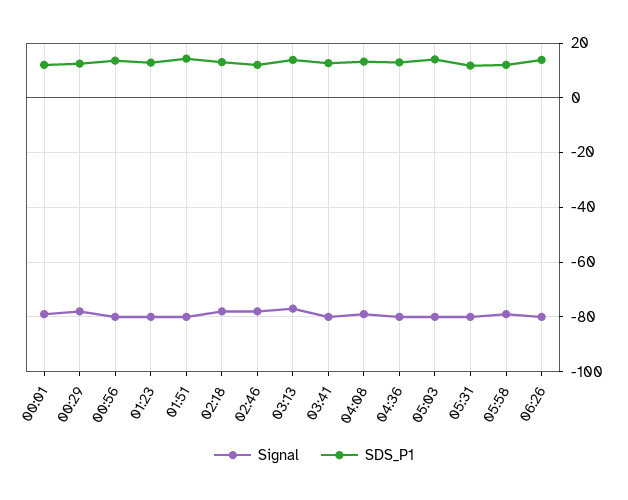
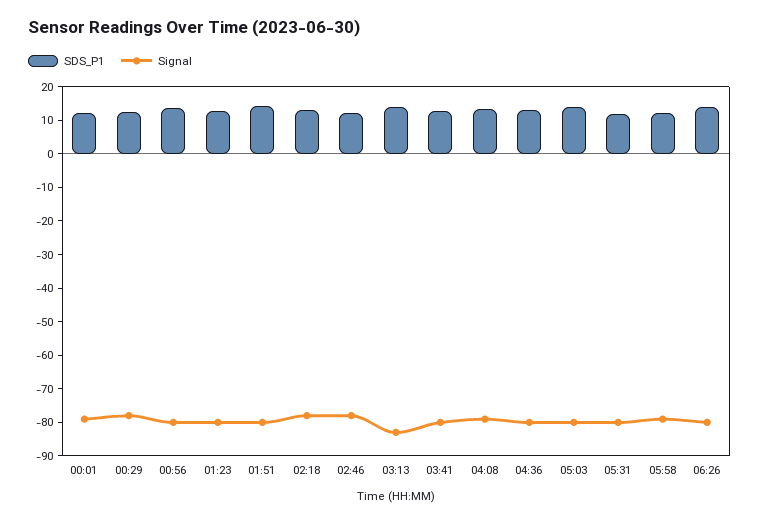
  {
    "Signal": {
      "00:01": -80,
      "00:29": -77.5,
      "00:56": -80,
      "01:23": -80,
      "01:51": -80,
      "02:18": -77.5,
      "02:46": -77.5,
-     "03:13": -77.5,
+     "03:13": -82.5,
      "03:41": -80,
      "04:08": -80,
      "04:36": -80,
      "05:03": -80,
      "05:31": -80,
      "05:58": -80,
      "06:26": -80
    },
    "SDS_P1": {
      "00:01": 12.5,
      "00:29": 12.5,
      "00:56": 12.5,
      "01:23": 12.5,
      "01:51": 15,
      "02:18": 12.5,
      "02:46": 12.5,
      "03:13": 15,
      "03:41": 12.5,
      "04:08": 12.5,
      "04:36": 12.5,
      "05:03": 15,
      "05:31": 12.5,
      "05:58": 12.5,
      "06:26": 15
    }
  }

